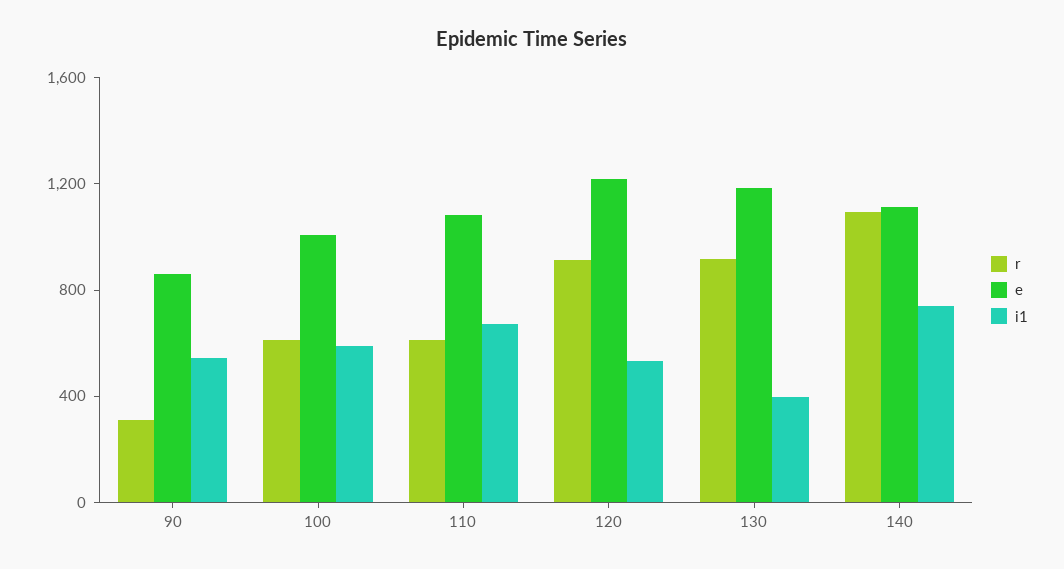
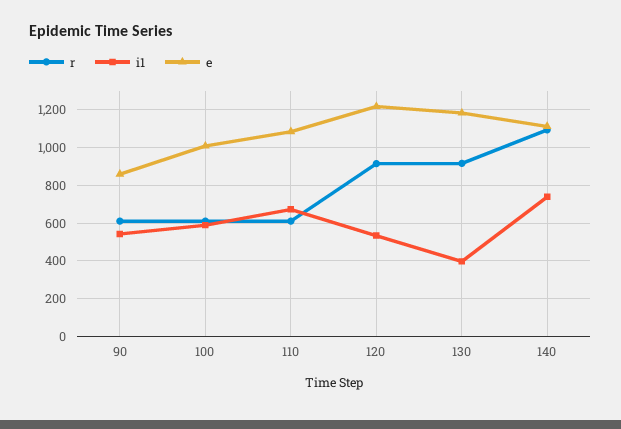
  {
    "r": {
-     "90": 300,
+     "90": 600,
      "100": 600,
      "110": 600,
      "120": 900,
      "130": 900,
      "140": 1100
    },
    "e": {
      "90": 850,
      "100": 1000,
      "110": 1100,
      "120": 1200,
      "130": 1200,
      "140": 1100
    },
    "i1": {
      "90": 550,
      "100": 600,
      "110": 650,
      "120": 550,
      "130": 400,
      "140": 750
    }
  }

